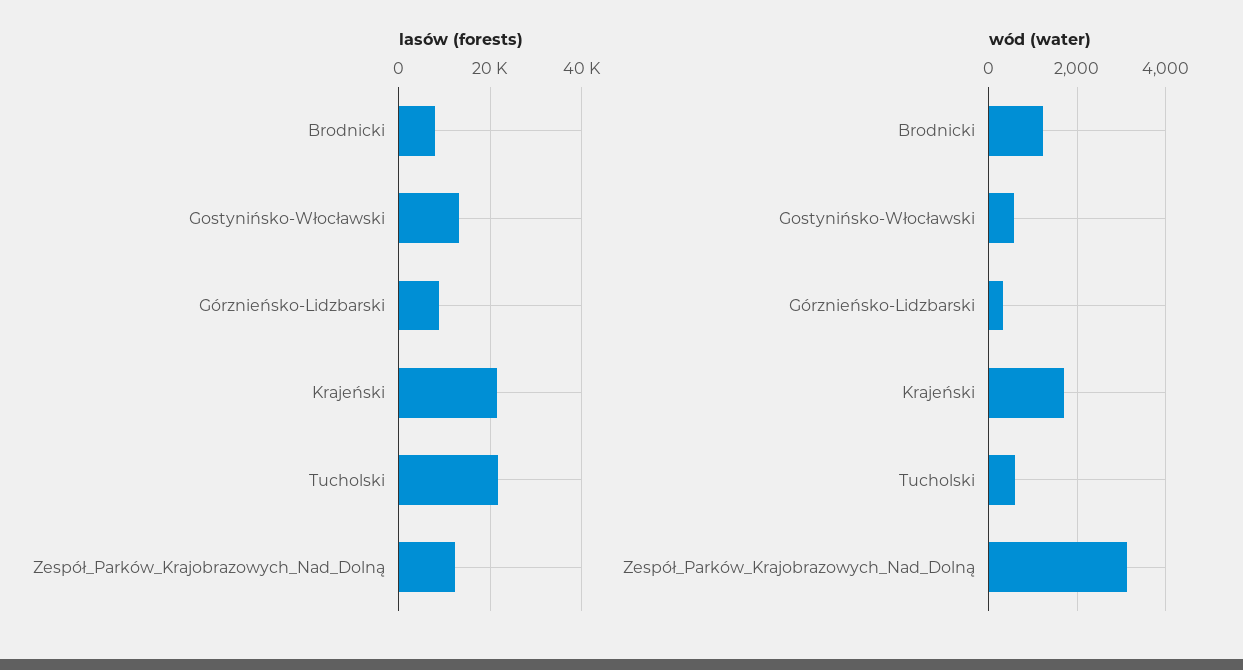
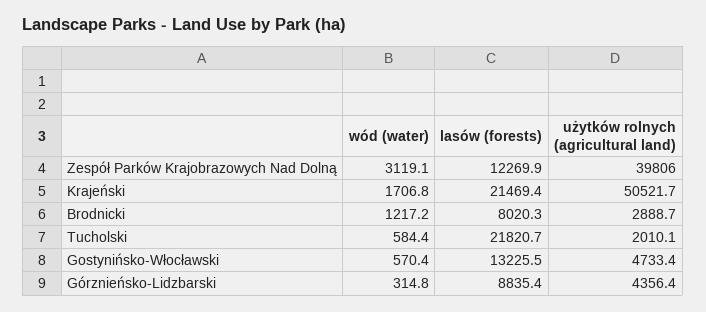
  {
    "lasów (forests)": {
      "Brodnicki": 8020.3,
      "Gostynińsko-Włocławski": 13225.5,
      "Górznieńsko-Lidzbarski": 8835.4,
      "Krajeński": 21469.4,
      "Tucholski": 21820.7,
      "Zespół_Parków_Krajobrazowych_Nad_Dolną": 12269.9
    },
    "wód (water)": {
      "Brodnicki": 1217.2,
      "Gostynińsko-Włocławski": 570.4,
      "Górznieńsko-Lidzbarski": 314.8,
      "Krajeński": 1706.8,
      "Tucholski": 584.4,
      "Zespół_Parków_Krajobrazowych_Nad_Dolną": 3119.1
-   }
+   },
+   "użytków rolnych (agricultural land)": {
+     "Zespół_Parków_Krajobrazowych_Nad_Dolną": 39806,
+     "Krajeński": 50521.7,
+     "Brodnicki": 2888.7,
+     "Tucholski": 2010.1,
+     "Gostynińsko-Włocławski": 4733.4,
+     "Górznieńsko-Lidzbarski": 4356.4
+   }
  }

